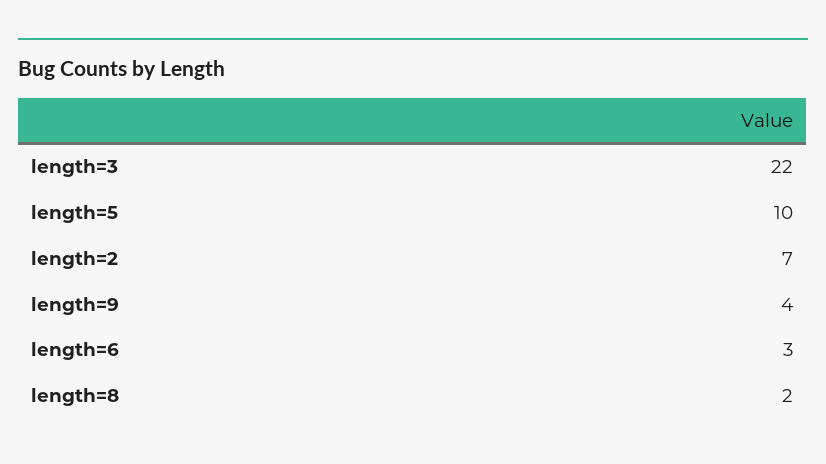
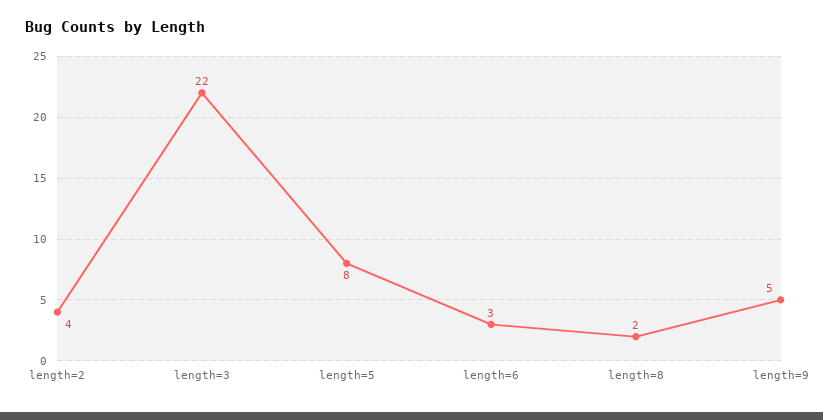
  {
    "length=3": 22,
-   "length=5": 10,
+   "length=5": 8,
-   "length=2": 7,
+   "length=2": 4,
-   "length=9": 4,
+   "length=9": 5,
    "length=6": 3,
    "length=8": 2
  }

